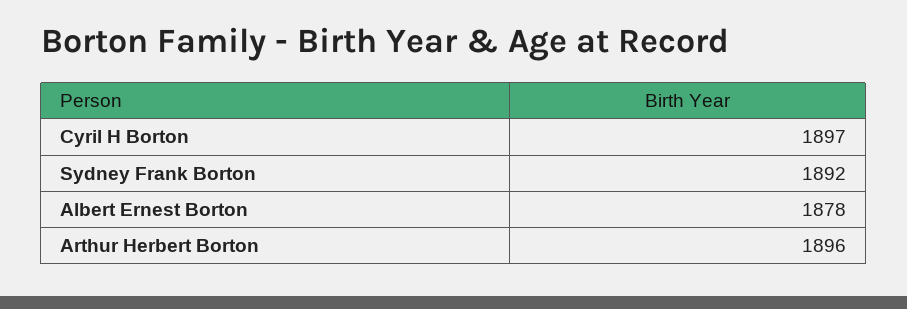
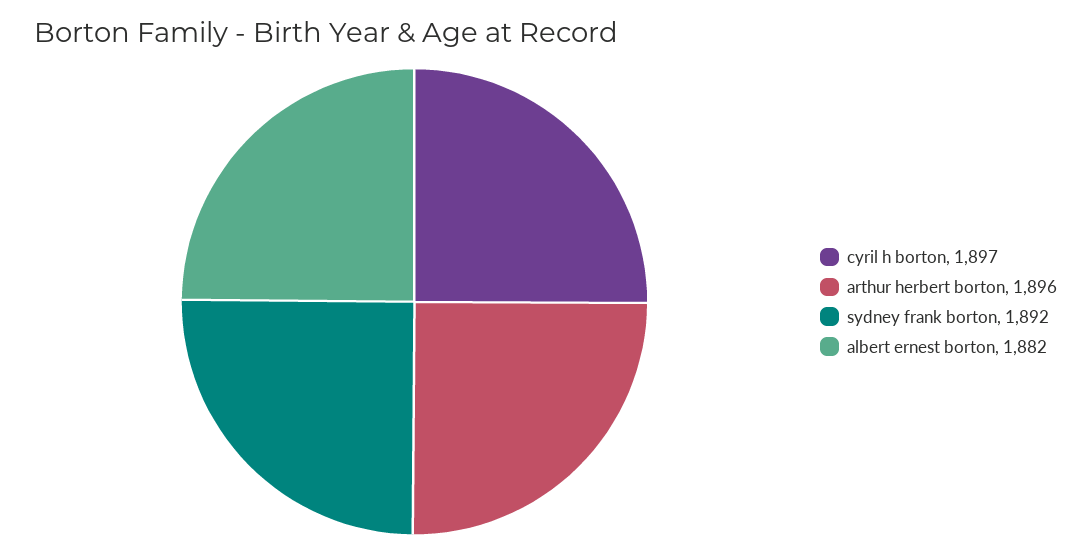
  {
    "Cyril H Borton": 1897,
    "Sydney Frank Borton": 1892,
-   "Albert Ernest Borton": 1878,
+   "Albert Ernest Borton": 1882,
    "Arthur Herbert Borton": 1896
  }

